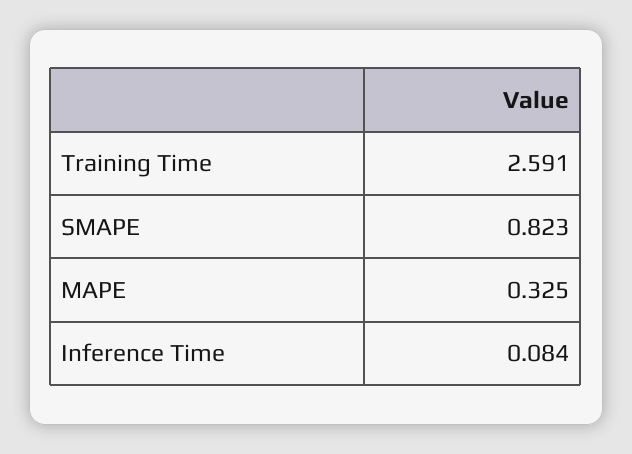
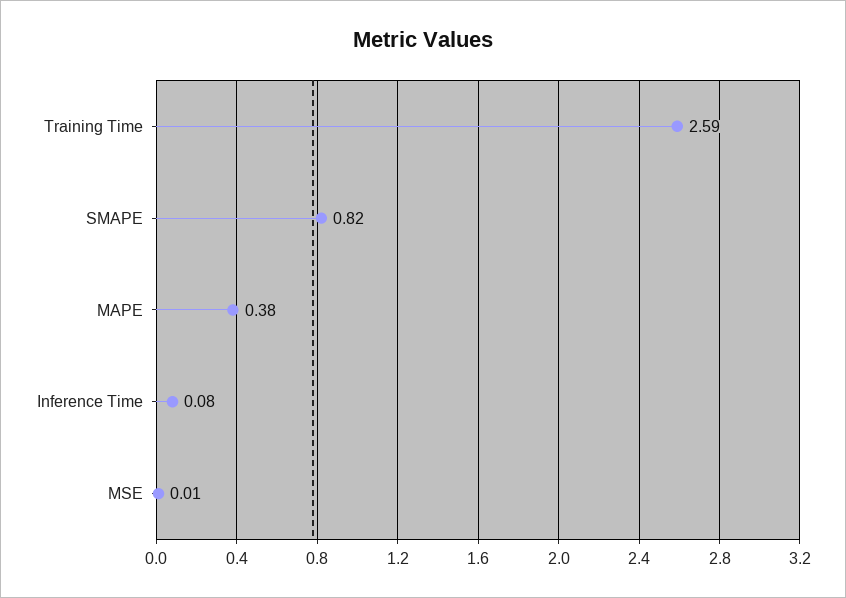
  {
    "Training Time": 2.591,
    "SMAPE": 0.823,
-   "MAPE": 0.325,
+   "MAPE": 0.38,
-   "Inference Time": 0.084
+   "Inference Time": 0.084,
+   "MSE": 0.01
  }

